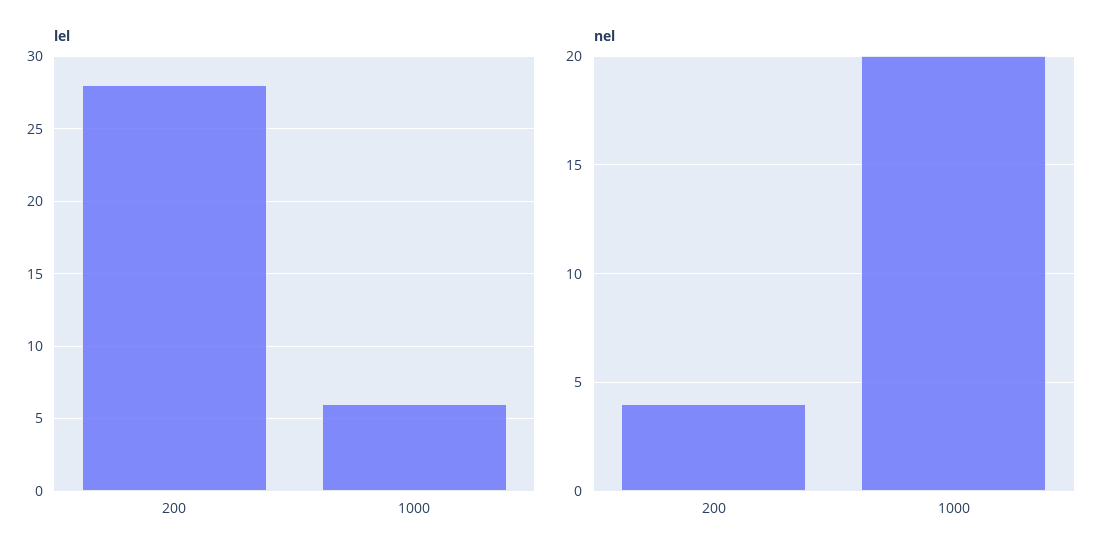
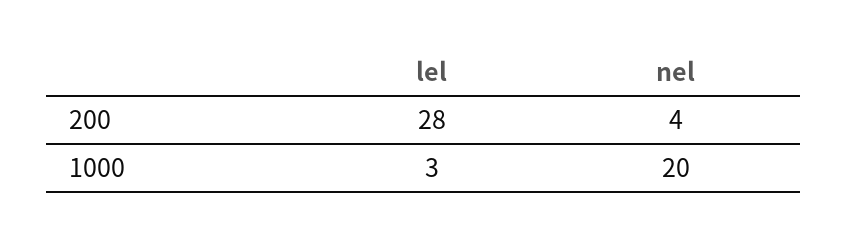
  {
    "lel": {
      "200": 28,
-     "1000": 6
+     "1000": 3
    },
    "nel": {
      "200": 4,
      "1000": 20
    }
  }

